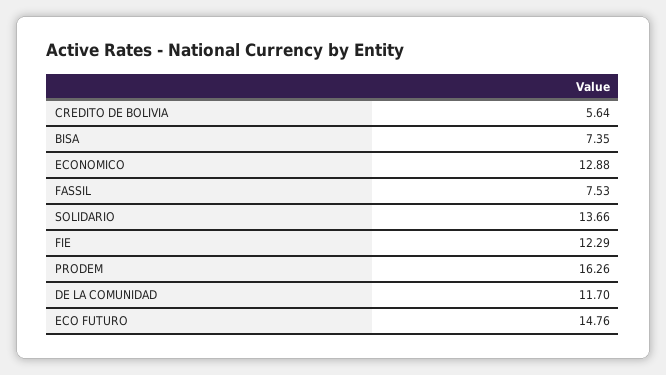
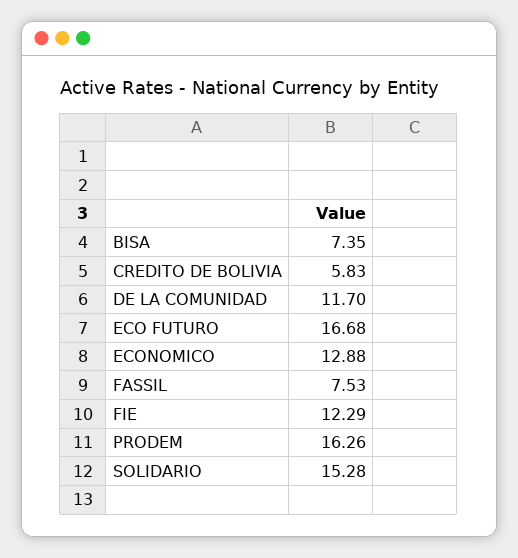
  {
-   "CREDITO DE BOLIVIA": 5.64,
+   "CREDITO DE BOLIVIA": 5.83,
    "BISA": 7.35,
    "ECONOMICO": 12.88,
    "FASSIL": 7.53,
-   "SOLIDARIO": 13.66,
+   "SOLIDARIO": 15.28,
    "FIE": 12.29,
    "PRODEM": 16.26,
    "DE LA COMUNIDAD": 11.7,
-   "ECO FUTURO": 14.76
+   "ECO FUTURO": 16.68
  }

